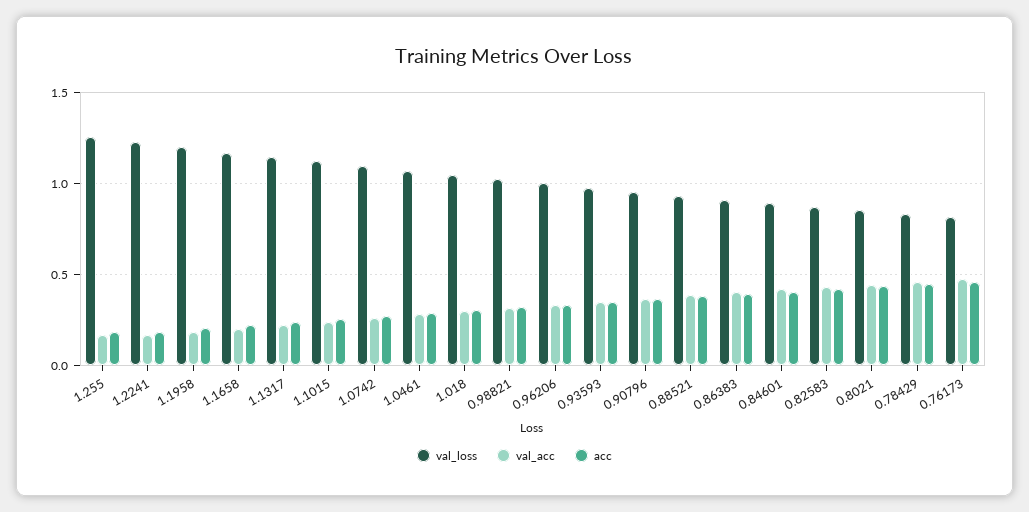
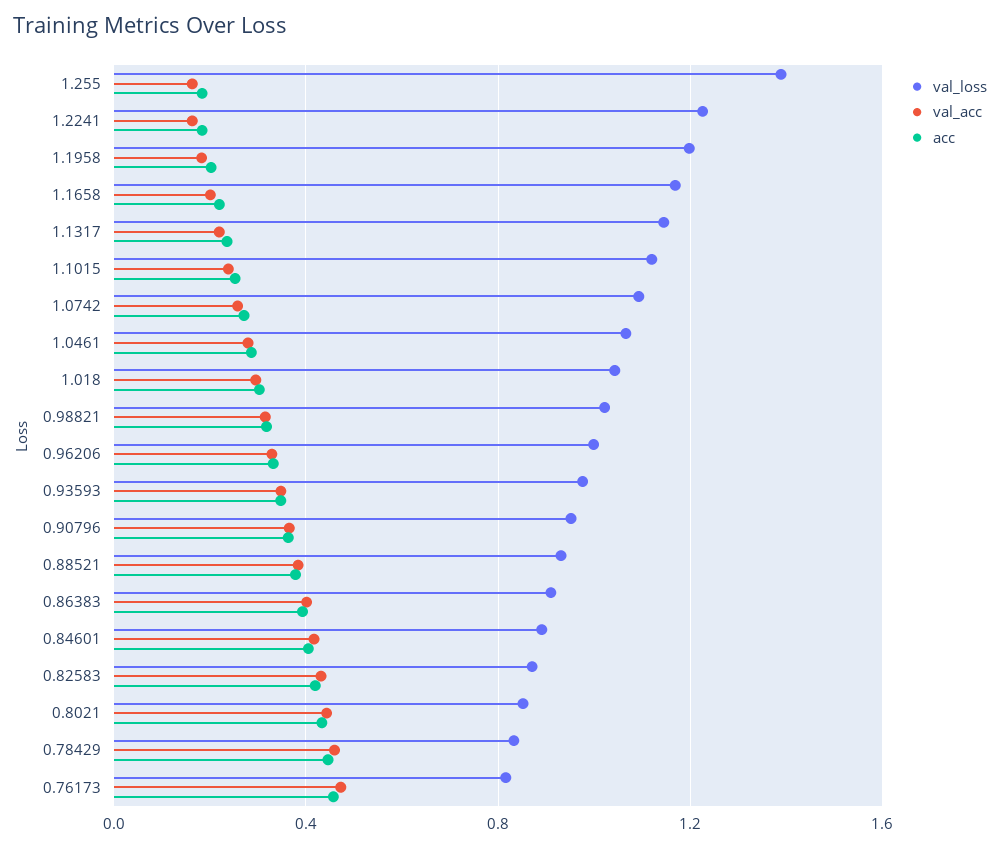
  {
    "val_loss": {
-     "1.255": 1.25,
+     "1.255": 1.4,
      "1.2241": 1.25,
      "1.1958": 1.2,
      "1.1658": 1.15,
      "1.1317": 1.15,
      "1.1015": 1.1,
      "1.0742": 1.1,
      "1.0461": 1.05,
      "1.018": 1.05,
      "0.98821": 1,
      "0.96206": 1,
      "0.93593": 1,
      "0.90796": 0.95,
      "0.88521": 0.95,
      "0.86383": 0.9,
      "0.84601": 0.9,
      "0.82583": 0.85,
      "0.8021": 0.85,
      "0.78429": 0.85,
      "0.76173": 0.8
    },
    "val_acc": {
      "1.255": 0.15,
      "1.2241": 0.15,
      "1.1958": 0.2,
      "1.1658": 0.2,
      "1.1317": 0.2,
      "1.1015": 0.25,
      "1.0742": 0.25,
      "1.0461": 0.3,
      "1.018": 0.3,
      "0.98821": 0.3,
      "0.96206": 0.35,
      "0.93593": 0.35,
      "0.90796": 0.35,
      "0.88521": 0.4,
      "0.86383": 0.4,
      "0.84601": 0.4,
      "0.82583": 0.45,
      "0.8021": 0.45,
      "0.78429": 0.45,
      "0.76173": 0.45
    },
    "acc": {
      "1.255": 0.2,
      "1.2241": 0.2,
      "1.1958": 0.2,
      "1.1658": 0.2,
      "1.1317": 0.25,
      "1.1015": 0.25,
      "1.0742": 0.25,
      "1.0461": 0.3,
      "1.018": 0.3,
      "0.98821": 0.3,
      "0.96206": 0.35,
      "0.93593": 0.35,
      "0.90796": 0.35,
      "0.88521": 0.4,
      "0.86383": 0.4,
      "0.84601": 0.4,
      "0.82583": 0.4,
      "0.8021": 0.45,
      "0.78429": 0.45,
      "0.76173": 0.45
    }
  }

